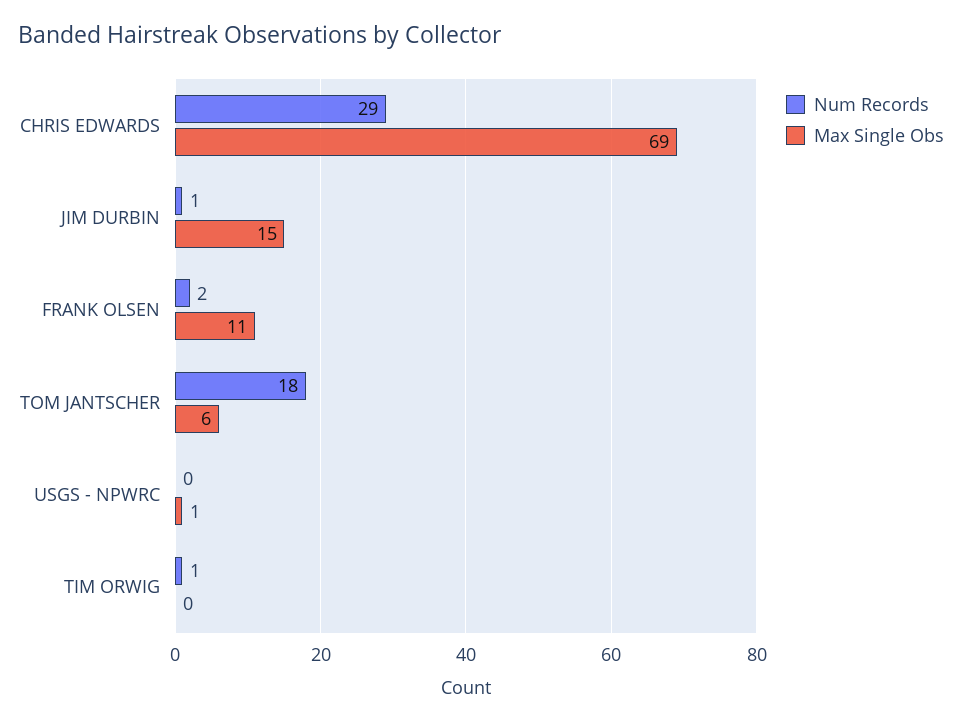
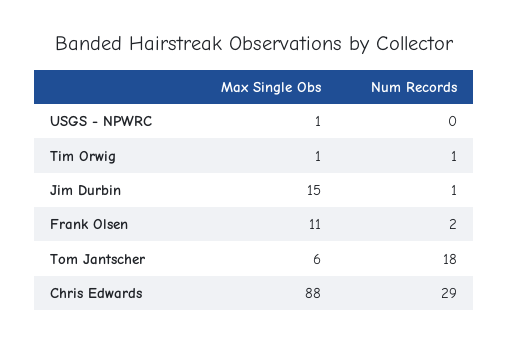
  {
    "Num Records": {
      "CHRIS EDWARDS": 29,
      "JIM DURBIN": 1,
      "FRANK OLSEN": 2,
      "TOM JANTSCHER": 18,
      "USGS - NPWRC": 0,
      "TIM ORWIG": 1
    },
    "Max Single Obs": {
-     "CHRIS EDWARDS": 69,
+     "CHRIS EDWARDS": 88,
      "JIM DURBIN": 15,
      "FRANK OLSEN": 11,
      "TOM JANTSCHER": 6,
      "USGS - NPWRC": 1,
-     "TIM ORWIG": 0
+     "TIM ORWIG": 1
    }
  }

